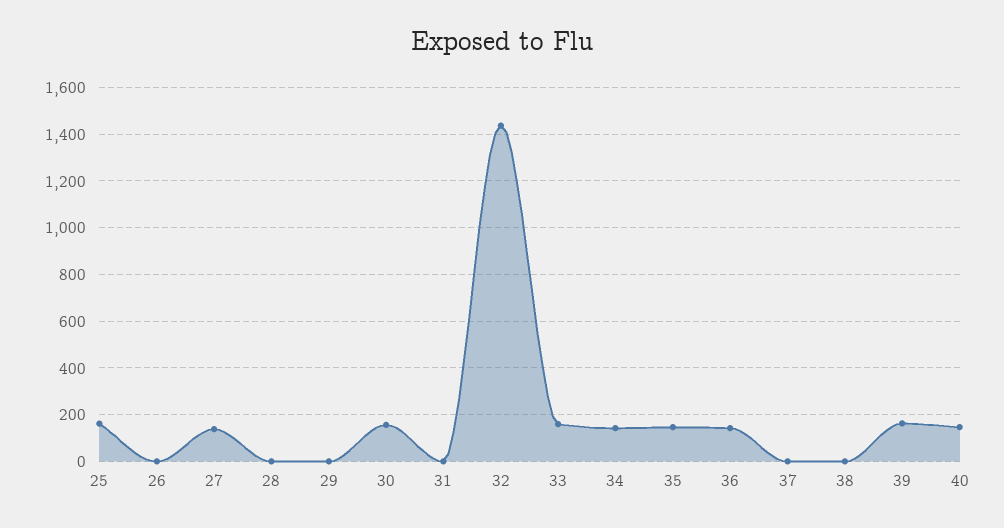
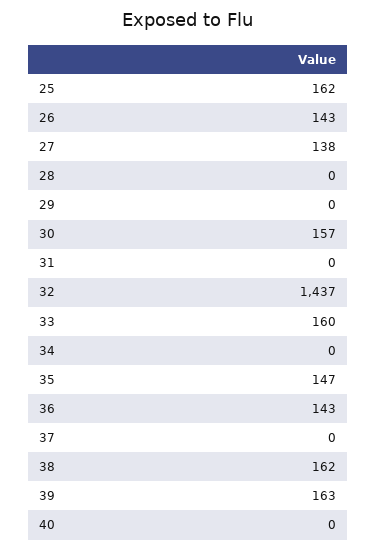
  {
    "25": 162,
-   "26": 0,
+   "26": 143,
    "27": 138,
    "28": 0,
    "29": 0,
    "30": 157,
    "31": 0,
    "32": 1437,
    "33": 160,
-   "34": 150,
+   "34": 0,
    "35": 147,
    "36": 143,
    "37": 0,
-   "38": 0,
+   "38": 162,
    "39": 163,
-   "40": 150
+   "40": 0
  }

